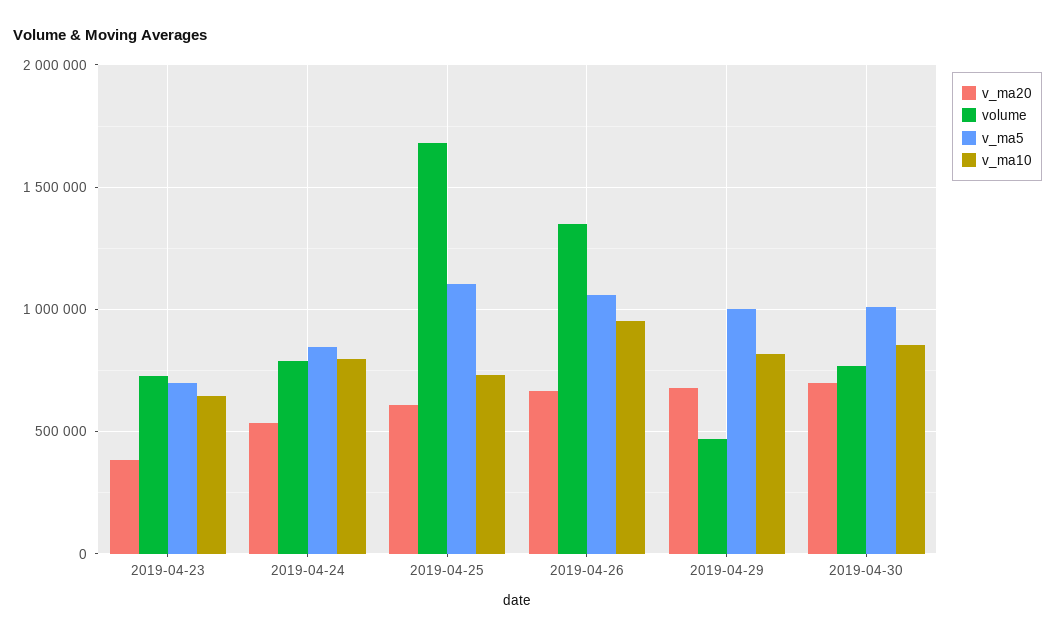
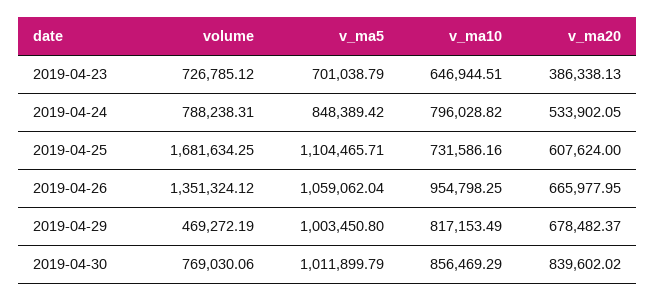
  {
    "v_ma20": {
      "2019-04-23": 386338.13,
      "2019-04-24": 533902.05,
      "2019-04-25": 607624,
      "2019-04-26": 665977.95,
      "2019-04-29": 678482.37,
-     "2019-04-30": 700000
+     "2019-04-30": 839602.02
    },
    "volume": {
      "2019-04-23": 726785.12,
      "2019-04-24": 788238.31,
      "2019-04-25": 1681634.25,
      "2019-04-26": 1351324.12,
      "2019-04-29": 469272.19,
      "2019-04-30": 769030.06
    },
    "v_ma5": {
      "2019-04-23": 701038.79,
      "2019-04-24": 848389.42,
      "2019-04-25": 1104465.71,
      "2019-04-26": 1059062.04,
      "2019-04-29": 1003450.8,
      "2019-04-30": 1011899.79
    },
    "v_ma10": {
      "2019-04-23": 646944.51,
      "2019-04-24": 796028.82,
      "2019-04-25": 731586.16,
      "2019-04-26": 954798.25,
      "2019-04-29": 817153.49,
      "2019-04-30": 856469.29
    }
  }

